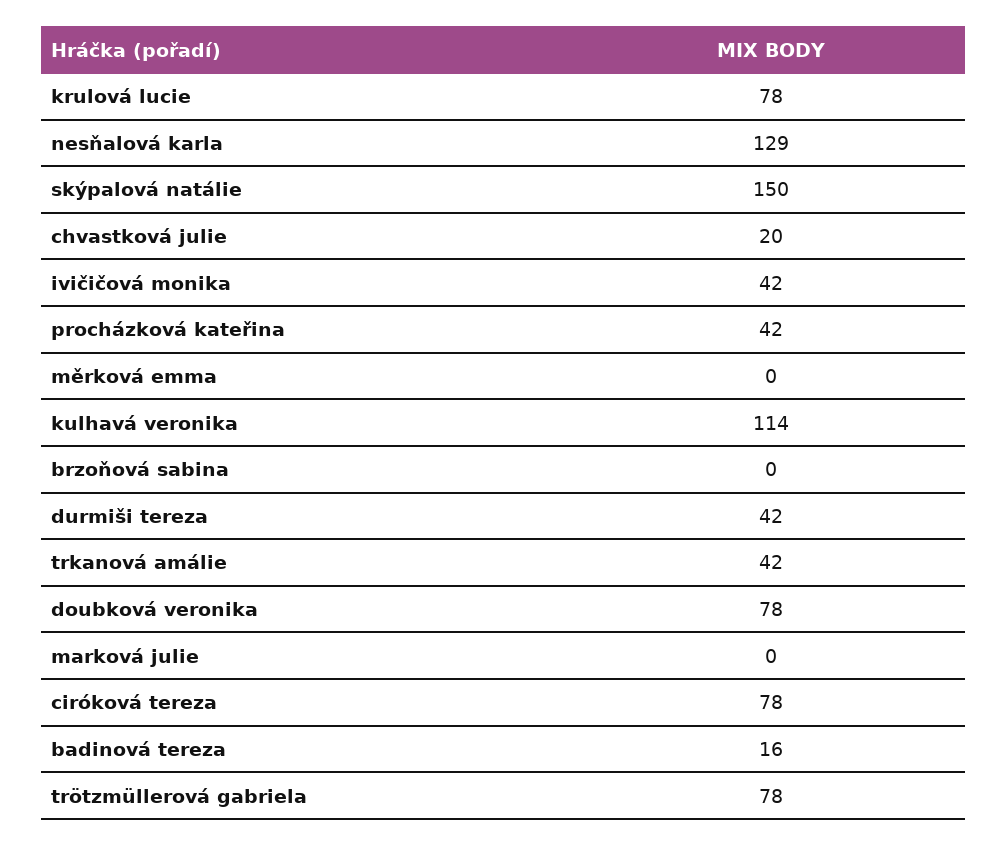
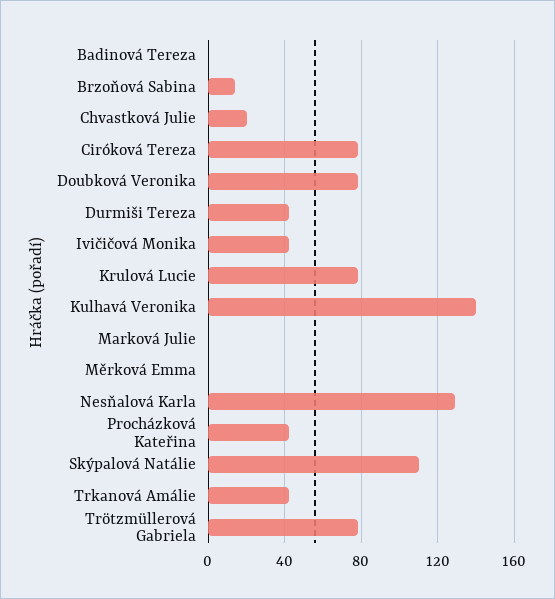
  {
    "krulová lucie": 78,
    "nesňalová karla": 129,
-   "skýpalová natálie": 150,
+   "skýpalová natálie": 110,
    "chvastková julie": 20,
    "ivičičová monika": 42,
    "procházková kateřina": 42,
    "měrková emma": 0,
-   "kulhavá veronika": 114,
+   "kulhavá veronika": 140,
-   "brzoňová sabina": 0,
+   "brzoňová sabina": 15,
    "durmiši tereza": 42,
    "trkanová amálie": 42,
    "doubková veronika": 78,
    "marková julie": 0,
    "ciróková tereza": 78,
-   "badinová tereza": 16,
+   "badinová tereza": 0,
    "trötzmüllerová gabriela": 78
  }

